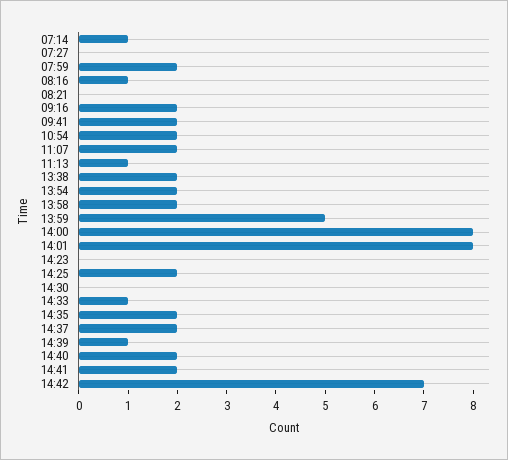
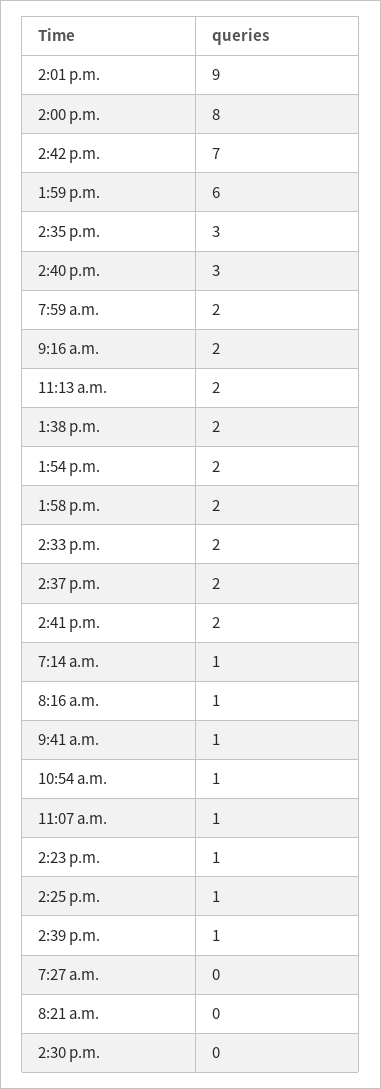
  {
    "07:14": 1,
    "07:27": 0,
    "07:59": 2,
    "08:16": 1,
    "08:21": 0,
    "09:16": 2,
-   "09:41": 2,
+   "09:41": 1,
-   "10:54": 2,
+   "10:54": 1,
-   "11:07": 2,
+   "11:07": 1,
-   "11:13": 1,
+   "11:13": 2,
    "13:38": 2,
    "13:54": 2,
    "13:58": 2,
-   "13:59": 5,
+   "13:59": 6,
    "14:00": 8,
-   "14:01": 8,
+   "14:01": 9,
-   "14:23": 0,
+   "14:23": 1,
-   "14:25": 2,
+   "14:25": 1,
    "14:30": 0,
-   "14:33": 1,
+   "14:33": 2,
-   "14:35": 2,
+   "14:35": 3,
    "14:37": 2,
    "14:39": 1,
-   "14:40": 2,
+   "14:40": 3,
    "14:41": 2,
    "14:42": 7
  }

